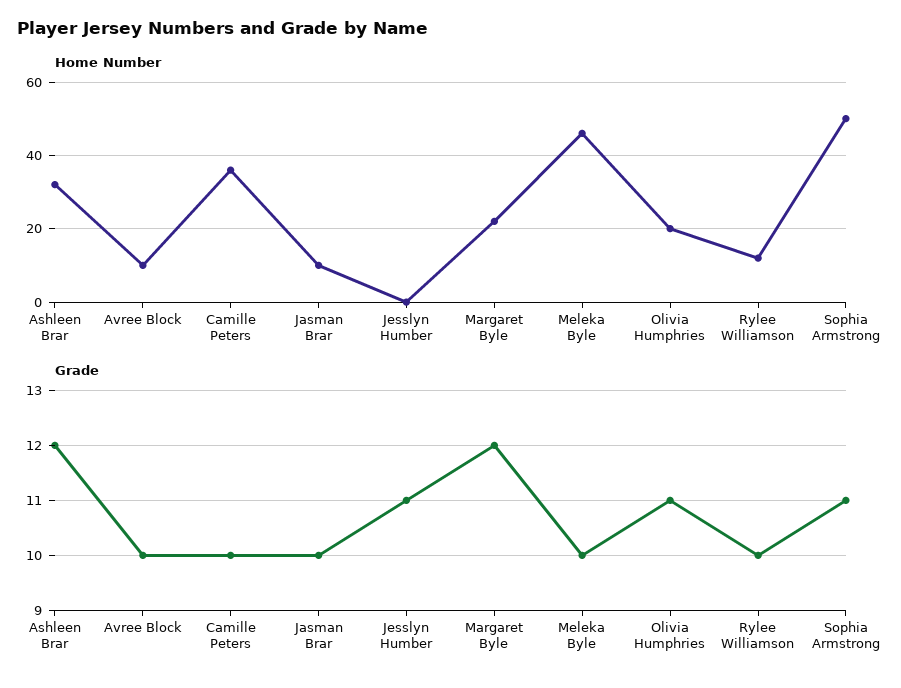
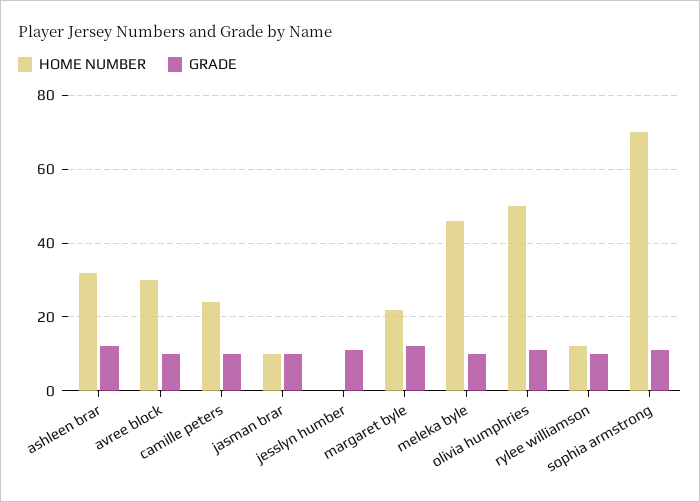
  {
    "Home Number": {
      "Ashleen Brar": 30,
-     "Avree Block": 10,
+     "Avree Block": 30,
-     "Camille Peters": 35,
+     "Camille Peters": 25,
      "Jasman Brar": 10,
      "Jesslyn Humber": 0,
      "Margaret Byle": 20,
      "Meleka Byle": 45,
-     "Olivia Humphries": 20,
+     "Olivia Humphries": 50,
      "Rylee Williamson": 10,
-     "Sophia Armstrong": 50
+     "Sophia Armstrong": 70
    },
    "Grade": {
      "Ashleen Brar": 12,
      "Avree Block": 10,
      "Camille Peters": 10,
      "Jasman Brar": 10,
      "Jesslyn Humber": 11,
      "Margaret Byle": 12,
      "Meleka Byle": 10,
      "Olivia Humphries": 11,
      "Rylee Williamson": 10,
      "Sophia Armstrong": 11
    }
  }

